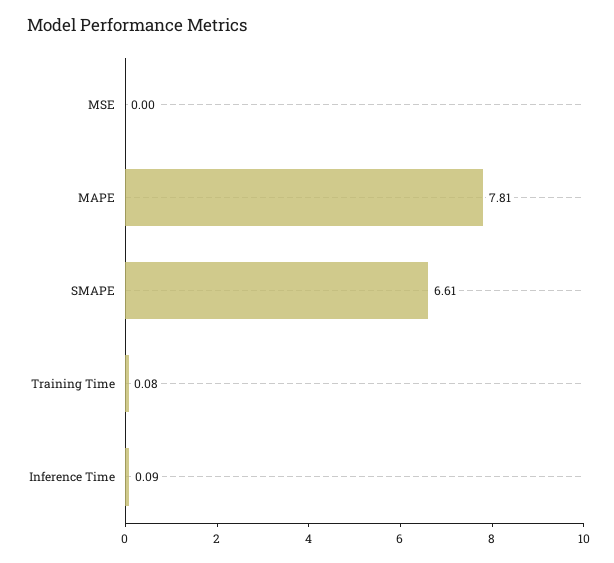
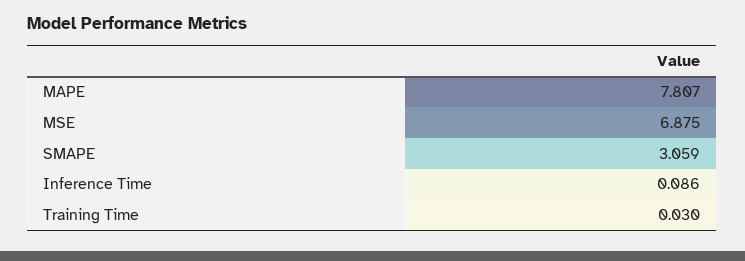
  {
-   "MSE": 0,
+   "MSE": 6.875,
    "MAPE": 7.807,
-   "SMAPE": 6.61,
+   "SMAPE": 3.059,
-   "Training Time": 0.08,
+   "Training Time": 0.03,
    "Inference Time": 0.086
  }

